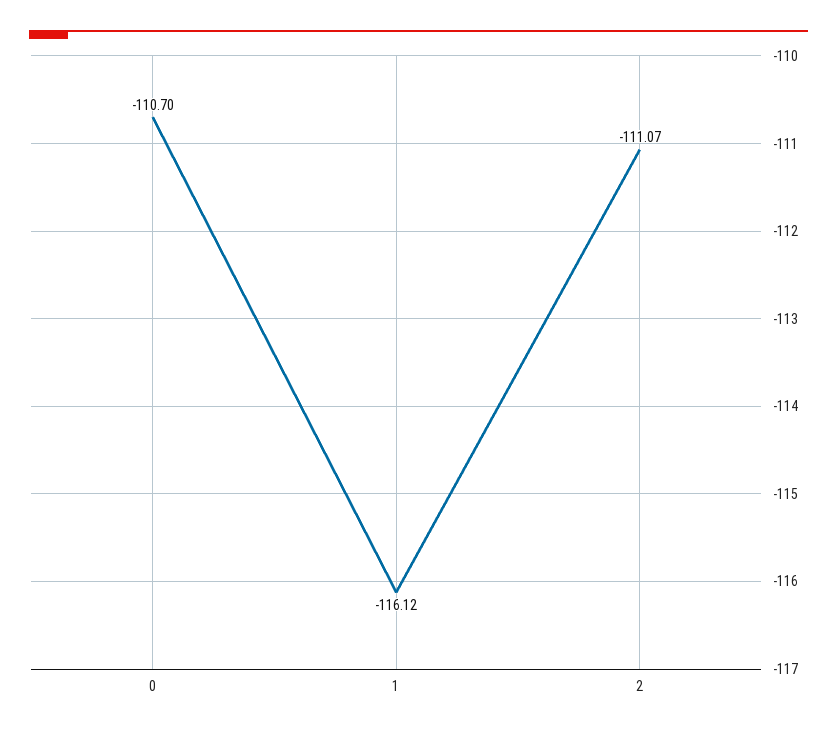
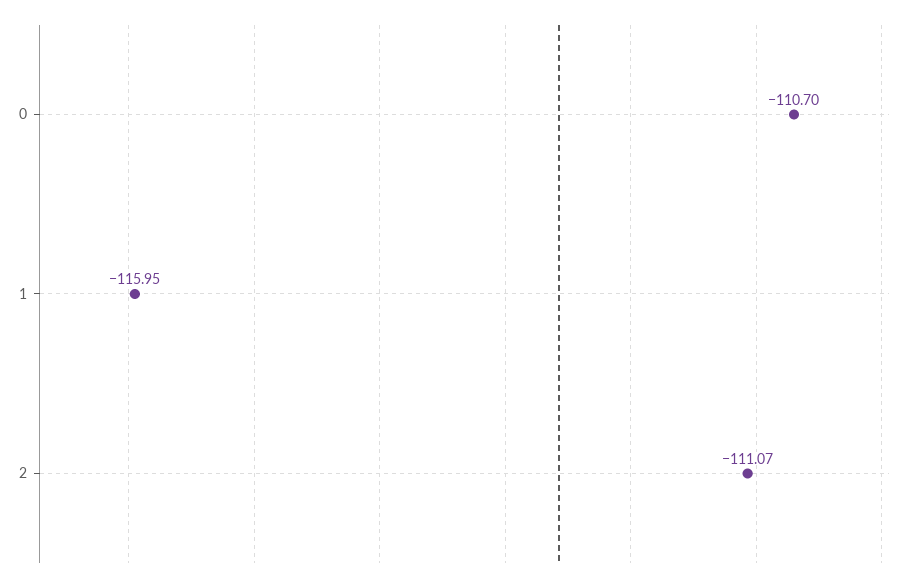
  {
    "0": -110.7,
-   "1": -116.12,
+   "1": -115.95,
    "2": -111.07
  }

